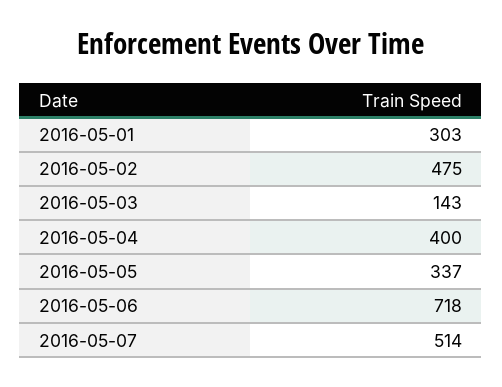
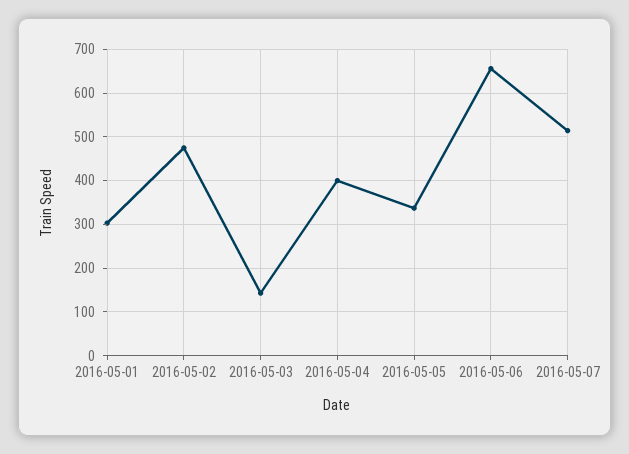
  {
    "2016-05-01": 303,
    "2016-05-02": 475,
    "2016-05-03": 143,
    "2016-05-04": 400,
    "2016-05-05": 337,
-   "2016-05-06": 718,
+   "2016-05-06": 660,
    "2016-05-07": 514
  }

